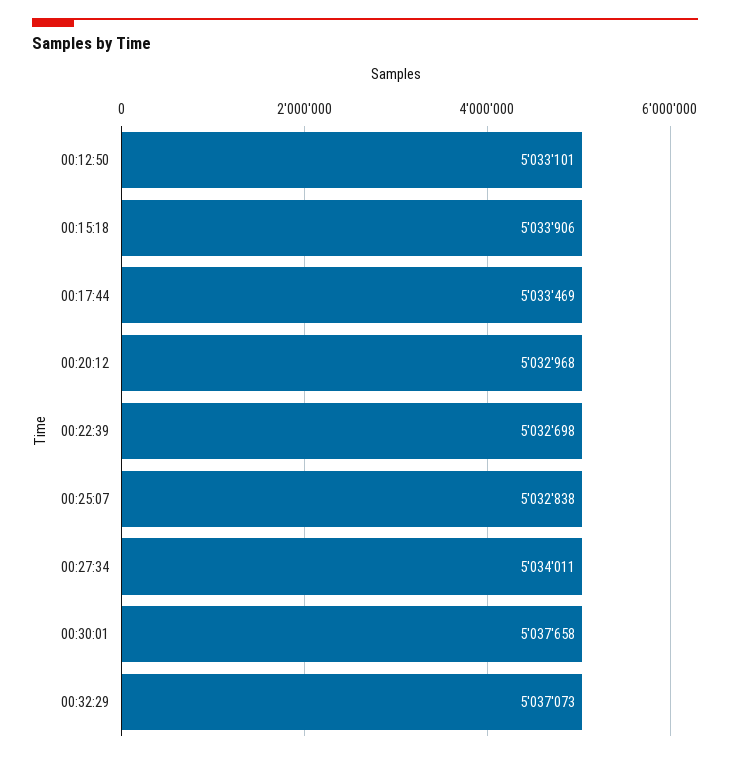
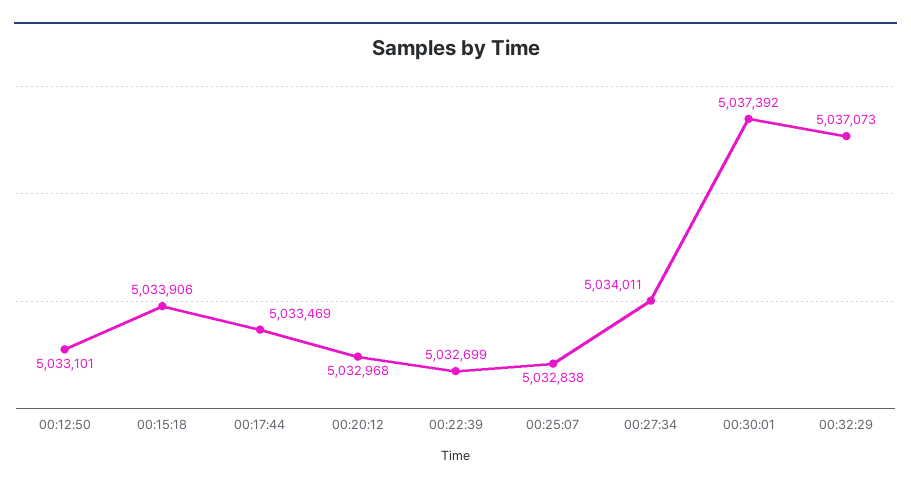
  {
    "00:12:50": 5033101,
    "00:15:18": 5033906,
    "00:17:44": 5033469,
    "00:20:12": 5032968,
-   "00:22:39": 5032698,
+   "00:22:39": 5032699,
    "00:25:07": 5032838,
    "00:27:34": 5034011,
-   "00:30:01": 5037658,
+   "00:30:01": 5037392,
    "00:32:29": 5037073
  }

